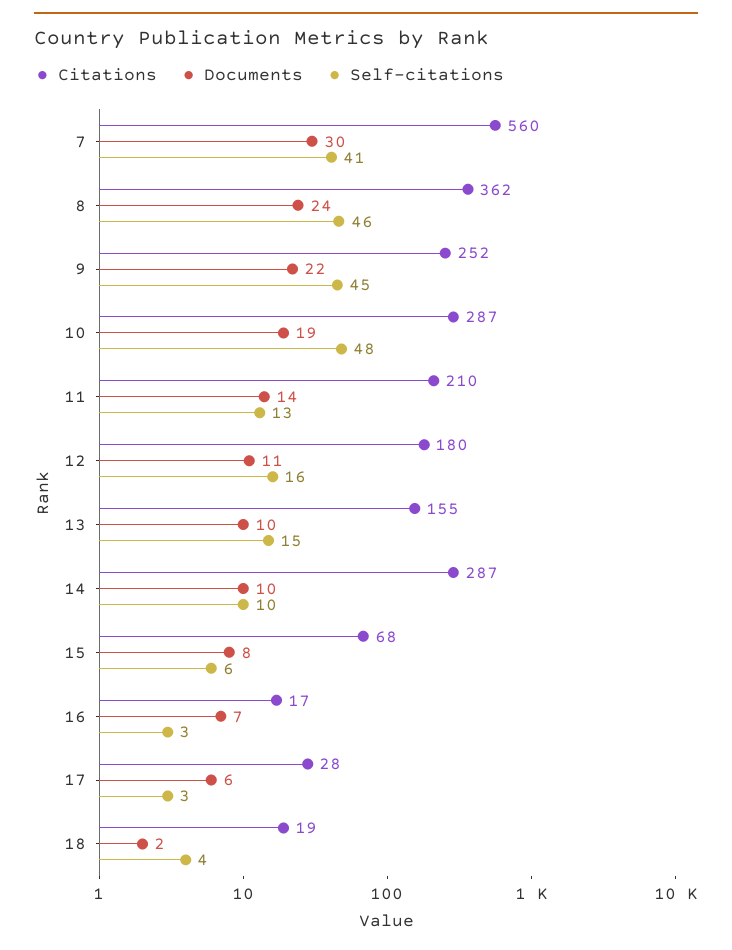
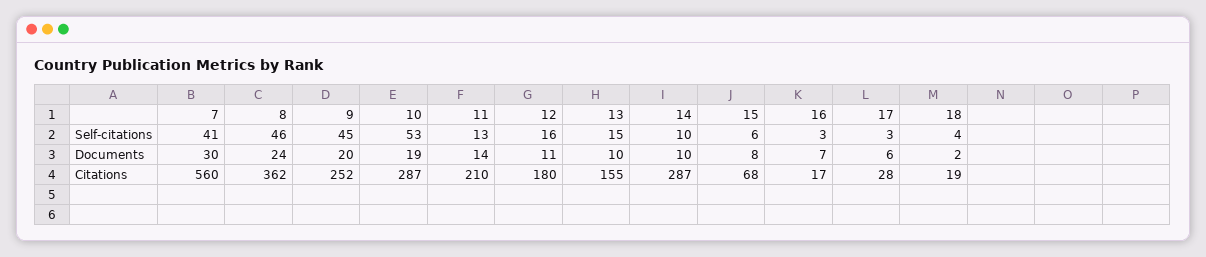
  {
    "Citations": {
      "7": 560,
      "8": 362,
      "9": 252,
      "10": 287,
      "11": 210,
      "12": 180,
      "13": 155,
      "14": 287,
      "15": 68,
      "16": 17,
      "17": 28,
      "18": 19
    },
    "Documents": {
      "7": 30,
      "8": 24,
-     "9": 22,
+     "9": 20,
      "10": 19,
      "11": 14,
      "12": 11,
      "13": 10,
      "14": 10,
      "15": 8,
      "16": 7,
      "17": 6,
      "18": 2
    },
    "Self-citations": {
      "7": 41,
      "8": 46,
      "9": 45,
-     "10": 48,
+     "10": 53,
      "11": 13,
      "12": 16,
      "13": 15,
      "14": 10,
      "15": 6,
      "16": 3,
      "17": 3,
      "18": 4
    }
  }

